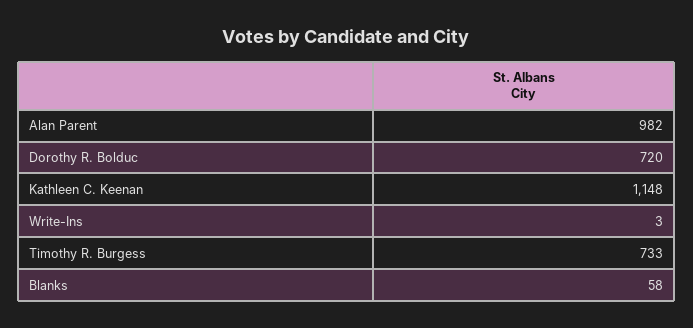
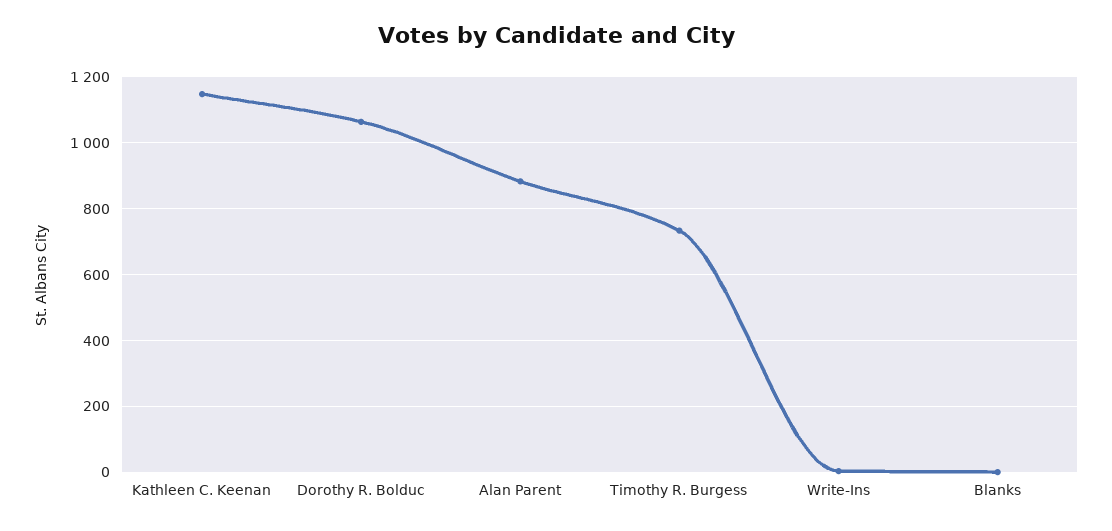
  {
-   "Alan Parent": 982,
+   "Alan Parent": 880,
-   "Dorothy R. Bolduc": 720,
+   "Dorothy R. Bolduc": 1060,
    "Kathleen C. Keenan": 1148,
    "Write-Ins": 3,
    "Timothy R. Burgess": 733,
-   "Blanks": 58
+   "Blanks": 0
  }

